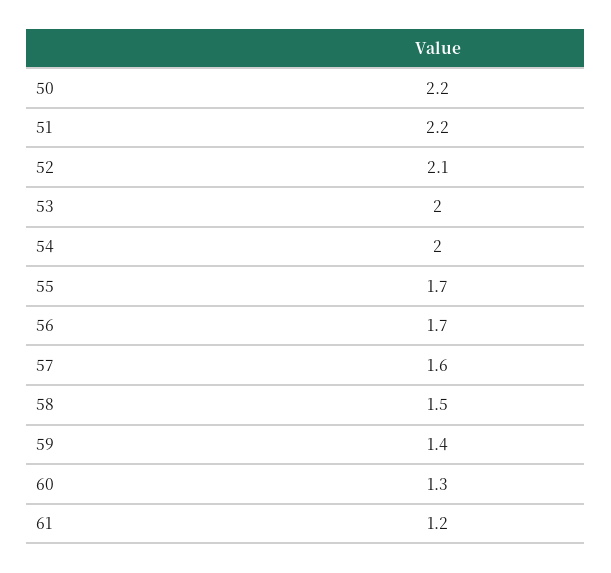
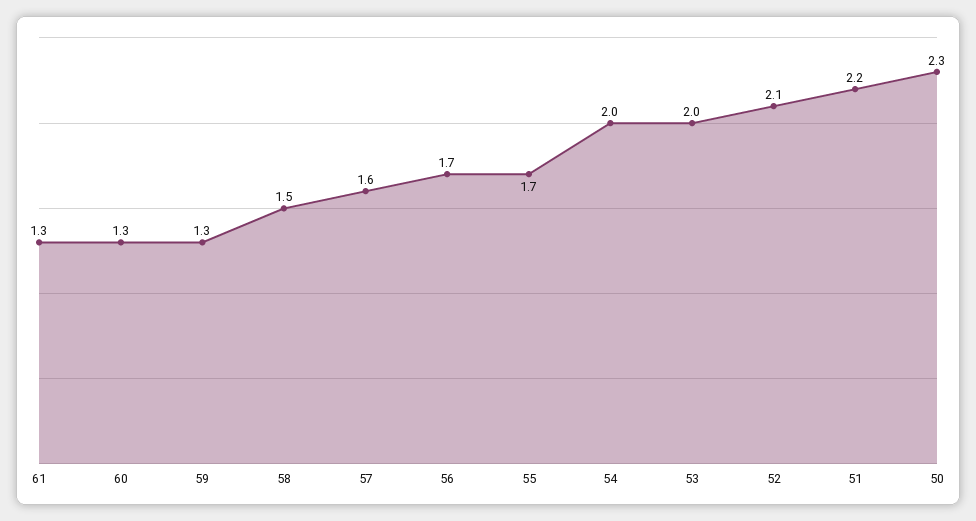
  {
-   "50": 2.2,
+   "50": 2.3,
    "51": 2.2,
    "52": 2.1,
    "53": 2,
    "54": 2,
    "55": 1.7,
    "56": 1.7,
    "57": 1.6,
    "58": 1.5,
-   "59": 1.4,
+   "59": 1.3,
    "60": 1.3,
-   "61": 1.2
+   "61": 1.3
  }

